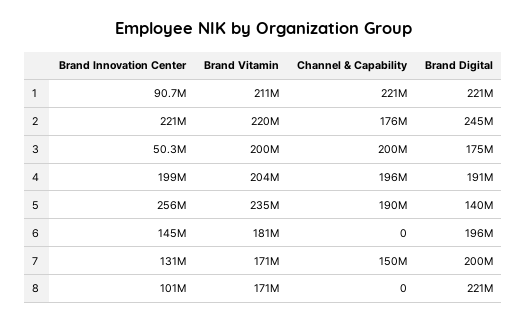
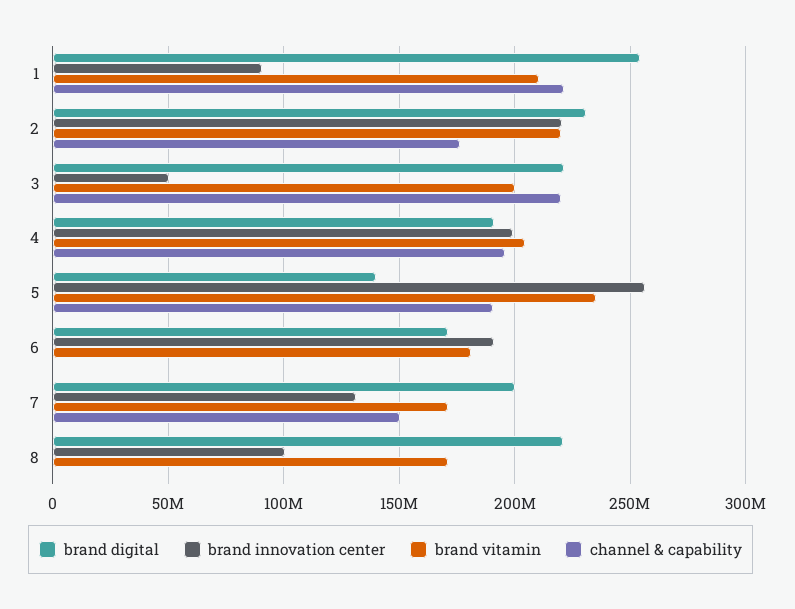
  {
    "Brand Innovation Center": {
      "1": 90700000,
      "2": 221000000,
      "3": 50300000,
      "4": 199000000,
      "5": 256000000,
-     "6": 145000000,
+     "6": 190000000,
      "7": 131000000,
      "8": 101000000
    },
    "Brand Vitamin": {
      "1": 211000000,
      "2": 220000000,
      "3": 200000000,
      "4": 204000000,
      "5": 235000000,
      "6": 181000000,
      "7": 171000000,
      "8": 171000000
    },
    "Channel & Capability": {
      "1": 221000000,
      "2": 176000000,
-     "3": 200000000,
+     "3": 220000000,
      "4": 196000000,
      "5": 190000000,
      "6": 0,
      "7": 150000000,
      "8": 0
    },
    "Brand Digital": {
-     "1": 221000000,
+     "1": 255000000,
-     "2": 245000000,
+     "2": 230000000,
-     "3": 175000000,
+     "3": 220000000,
      "4": 191000000,
      "5": 140000000,
-     "6": 196000000,
+     "6": 170000000,
      "7": 200000000,
      "8": 221000000
    }
  }

